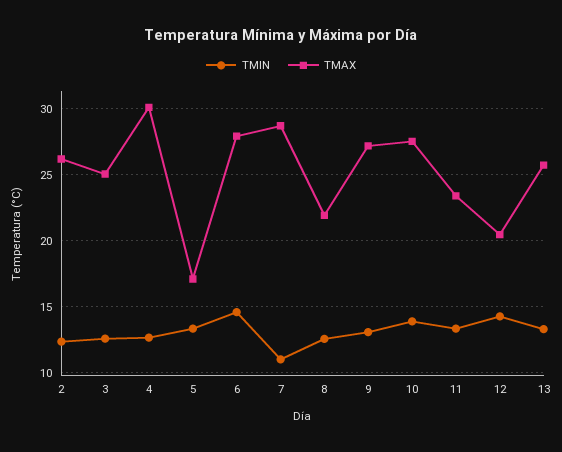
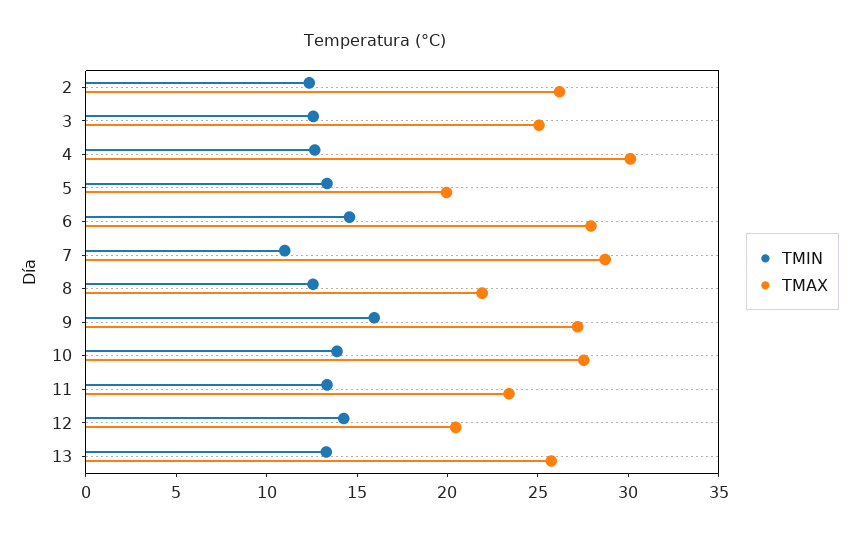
  {
    "TMIN": {
      "2": 12.5,
      "3": 12.5,
      "4": 12.5,
      "5": 13.5,
      "6": 14.5,
      "7": 11,
      "8": 12.5,
-     "9": 13,
+     "9": 16,
      "10": 14,
      "11": 13.5,
      "12": 14.5,
      "13": 13.5
    },
    "TMAX": {
      "2": 26,
      "3": 25,
      "4": 30,
-     "5": 17,
+     "5": 20,
      "6": 28,
      "7": 28.5,
      "8": 22,
      "9": 27,
      "10": 27.5,
      "11": 23.5,
      "12": 20.5,
      "13": 25.5
    }
  }

